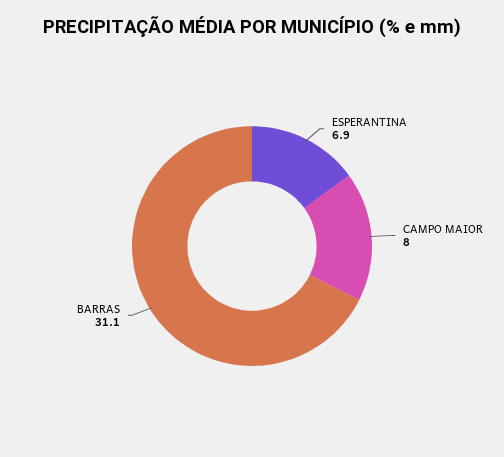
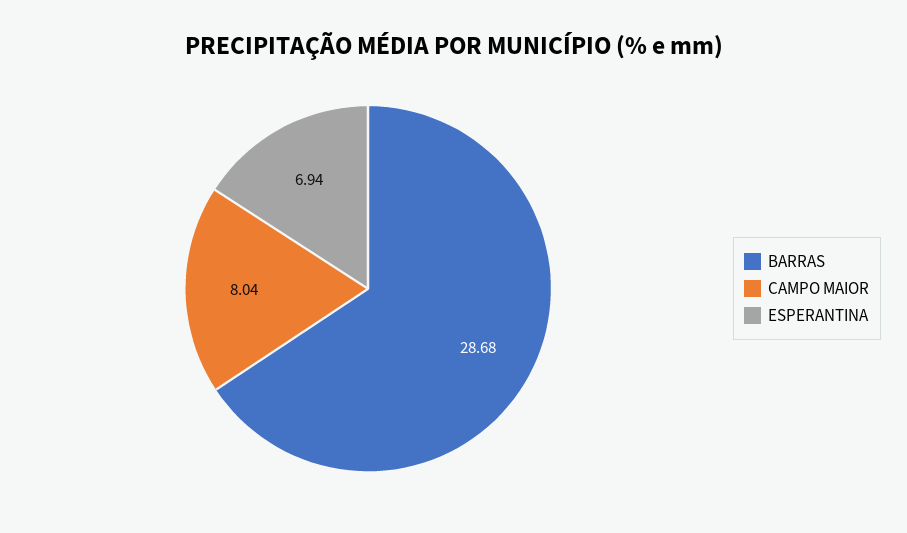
  {
    "ESPERANTINA": 6.94,
    "CAMPO MAIOR": 8.04,
-   "BARRAS": 31.1
+   "BARRAS": 28.68
  }

